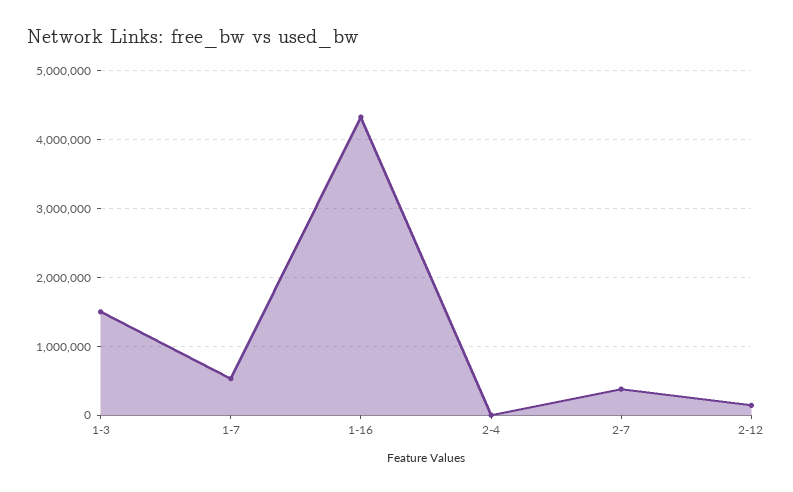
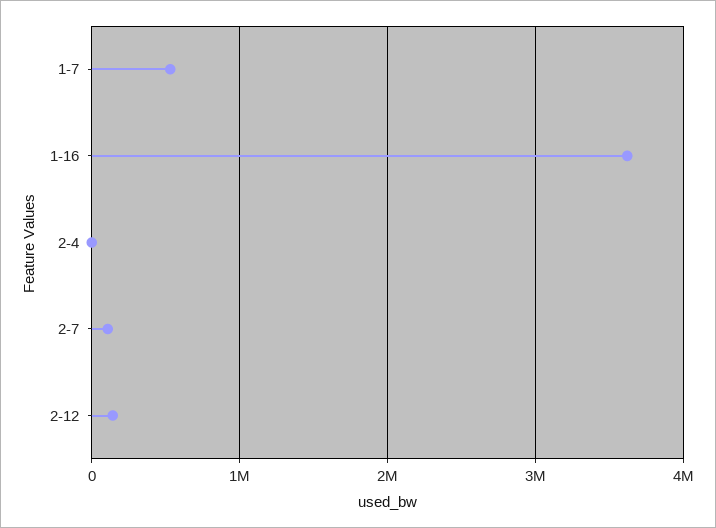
  {
-   "1-3": 1500000,
    "1-7": 500000,
-   "1-16": 4300000,
+   "1-16": 3600000,
    "2-4": 0,
-   "2-7": 400000,
+   "2-7": 100000,
    "2-12": 100000
  }

